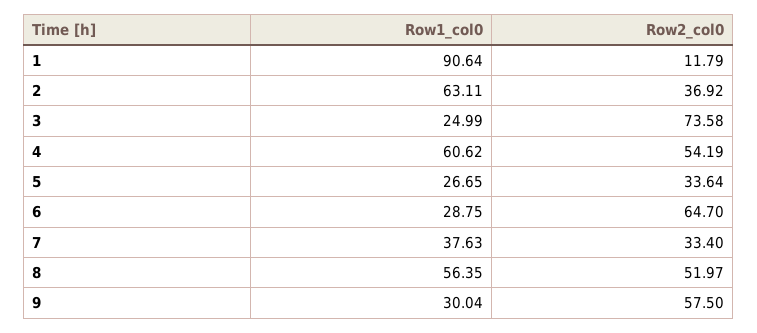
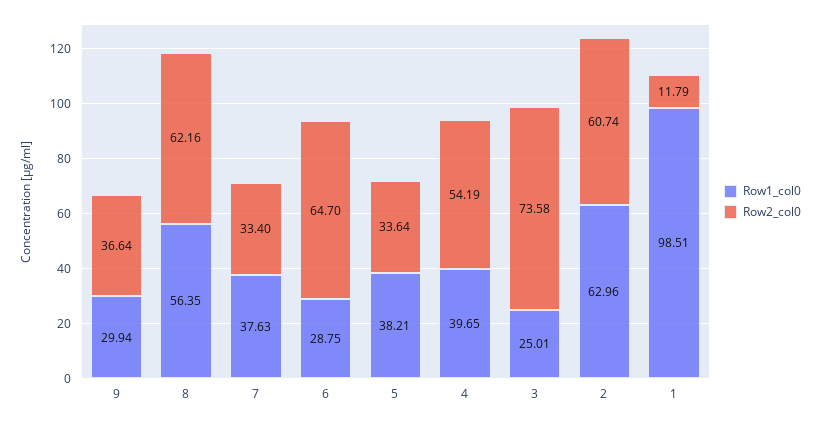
  {
    "Row1_col0": {
-     "1": 90.64,
+     "1": 98.51,
-     "2": 63.11,
+     "2": 62.96,
-     "3": 24.99,
+     "3": 25.01,
-     "4": 60.62,
+     "4": 39.65,
-     "5": 26.65,
+     "5": 38.21,
      "6": 28.75,
      "7": 37.63,
      "8": 56.35,
-     "9": 30.04
+     "9": 29.94
    },
    "Row2_col0": {
      "1": 11.79,
-     "2": 36.92,
+     "2": 60.74,
      "3": 73.58,
      "4": 54.19,
      "5": 33.64,
      "6": 64.7,
      "7": 33.4,
-     "8": 51.97,
+     "8": 62.16,
-     "9": 57.5
+     "9": 36.64
    }
  }

